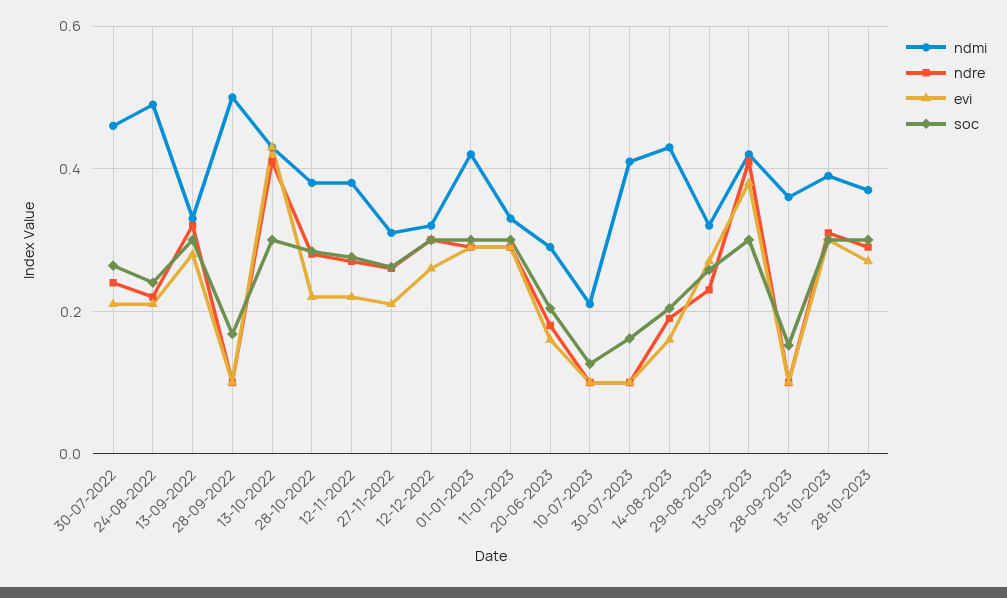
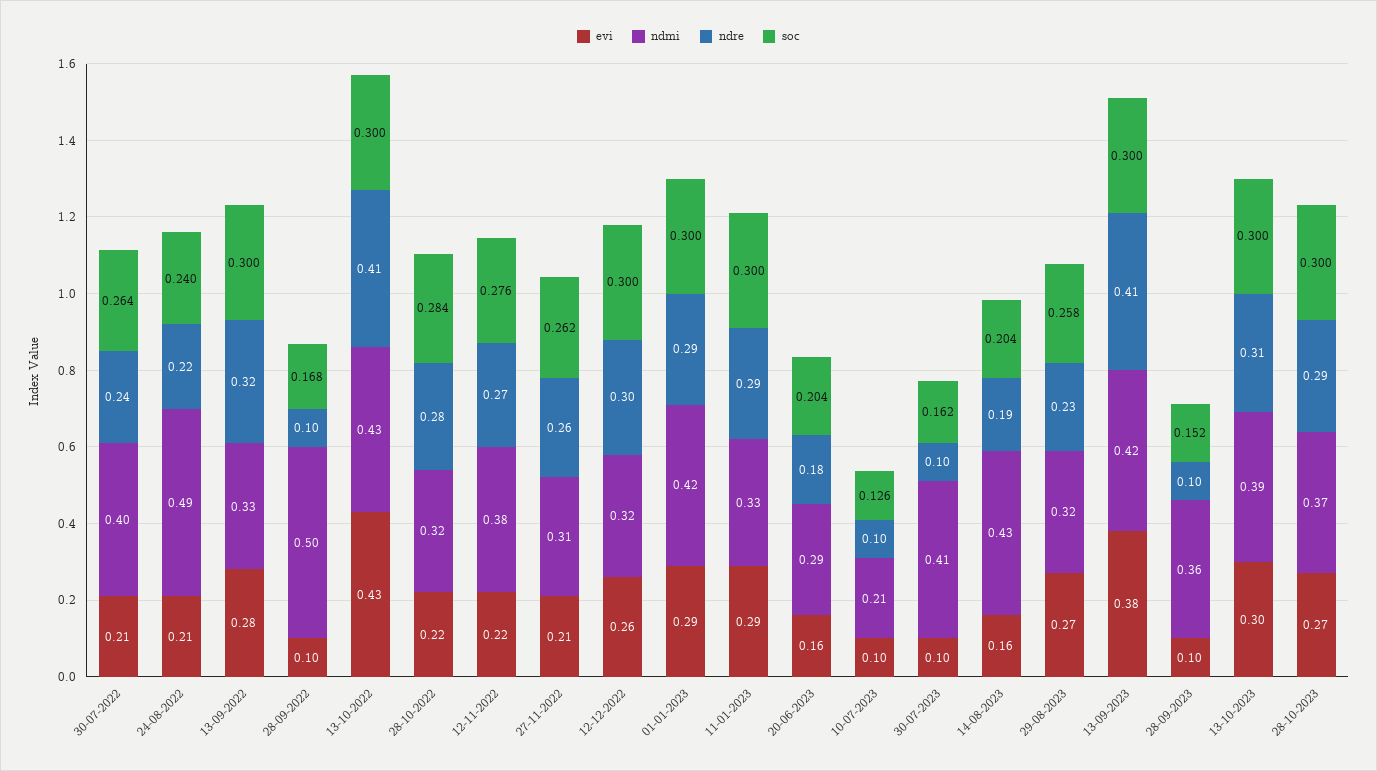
  {
    "ndmi": {
-     "30-07-2022": 0.46,
+     "30-07-2022": 0.4,
      "24-08-2022": 0.49,
      "13-09-2022": 0.33,
      "28-09-2022": 0.5,
      "13-10-2022": 0.43,
-     "28-10-2022": 0.38,
+     "28-10-2022": 0.32,
      "12-11-2022": 0.38,
      "27-11-2022": 0.31,
      "12-12-2022": 0.32,
      "01-01-2023": 0.42,
      "11-01-2023": 0.33,
      "20-06-2023": 0.29,
      "10-07-2023": 0.21,
      "30-07-2023": 0.41,
      "14-08-2023": 0.43,
      "29-08-2023": 0.32,
      "13-09-2023": 0.42,
      "28-09-2023": 0.36,
      "13-10-2023": 0.39,
      "28-10-2023": 0.37
    },
    "ndre": {
      "30-07-2022": 0.24,
      "24-08-2022": 0.22,
      "13-09-2022": 0.32,
      "28-09-2022": 0.1,
      "13-10-2022": 0.41,
      "28-10-2022": 0.28,
      "12-11-2022": 0.27,
      "27-11-2022": 0.26,
      "12-12-2022": 0.3,
      "01-01-2023": 0.29,
      "11-01-2023": 0.29,
      "20-06-2023": 0.18,
      "10-07-2023": 0.1,
      "30-07-2023": 0.1,
      "14-08-2023": 0.19,
      "29-08-2023": 0.23,
      "13-09-2023": 0.41,
      "28-09-2023": 0.1,
      "13-10-2023": 0.31,
      "28-10-2023": 0.29
    },
    "evi": {
      "30-07-2022": 0.21,
      "24-08-2022": 0.21,
      "13-09-2022": 0.28,
      "28-09-2022": 0.1,
      "13-10-2022": 0.43,
      "28-10-2022": 0.22,
      "12-11-2022": 0.22,
      "27-11-2022": 0.21,
      "12-12-2022": 0.26,
      "01-01-2023": 0.29,
      "11-01-2023": 0.29,
      "20-06-2023": 0.16,
      "10-07-2023": 0.1,
      "30-07-2023": 0.1,
      "14-08-2023": 0.16,
      "29-08-2023": 0.27,
      "13-09-2023": 0.38,
      "28-09-2023": 0.1,
      "13-10-2023": 0.3,
      "28-10-2023": 0.27
    },
    "soc": {
      "30-07-2022": 0.264,
      "24-08-2022": 0.24,
      "13-09-2022": 0.3,
      "28-09-2022": 0.168,
      "13-10-2022": 0.3,
      "28-10-2022": 0.284,
      "12-11-2022": 0.276,
      "27-11-2022": 0.262,
      "12-12-2022": 0.3,
      "01-01-2023": 0.3,
      "11-01-2023": 0.3,
      "20-06-2023": 0.204,
      "10-07-2023": 0.126,
      "30-07-2023": 0.162,
      "14-08-2023": 0.204,
      "29-08-2023": 0.258,
      "13-09-2023": 0.3,
      "28-09-2023": 0.152,
      "13-10-2023": 0.3,
      "28-10-2023": 0.3
    }
  }

